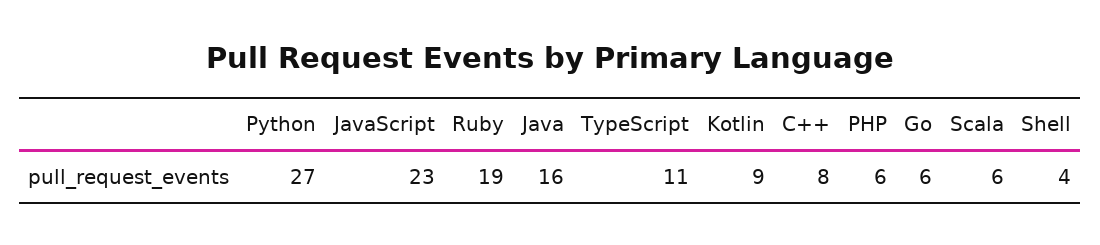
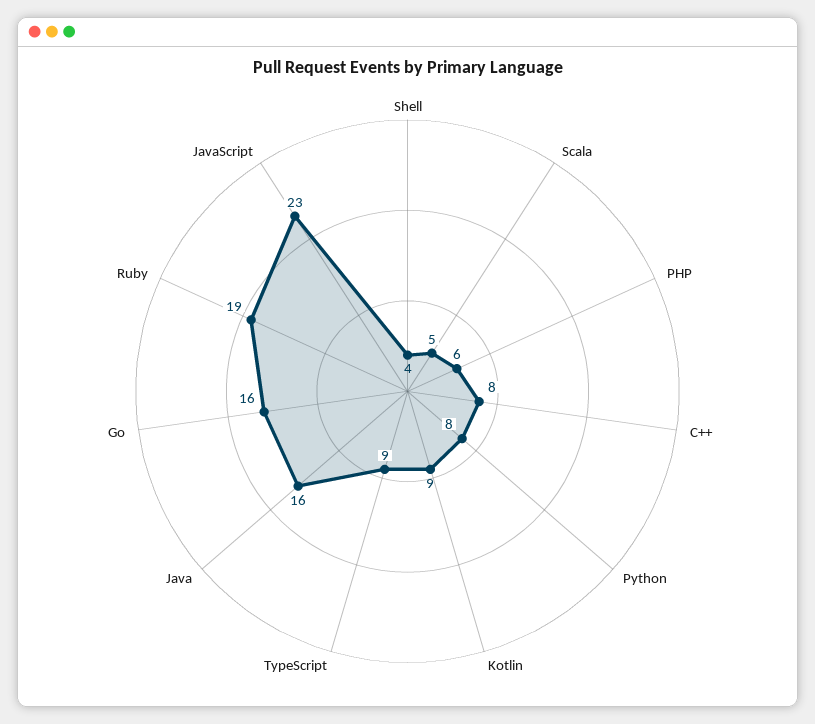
  {
-   "Python": 27,
+   "Python": 8,
    "JavaScript": 23,
    "Ruby": 19,
    "Java": 16,
-   "TypeScript": 11,
+   "TypeScript": 9,
    "Kotlin": 9,
    "C++": 8,
    "PHP": 6,
-   "Go": 6,
+   "Go": 16,
-   "Scala": 6,
+   "Scala": 5,
    "Shell": 4
  }

